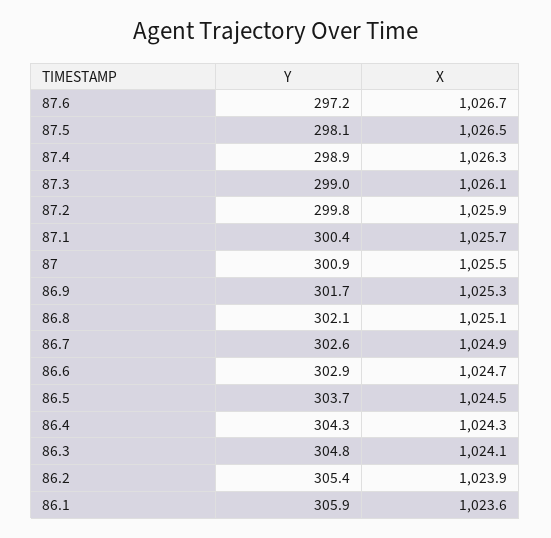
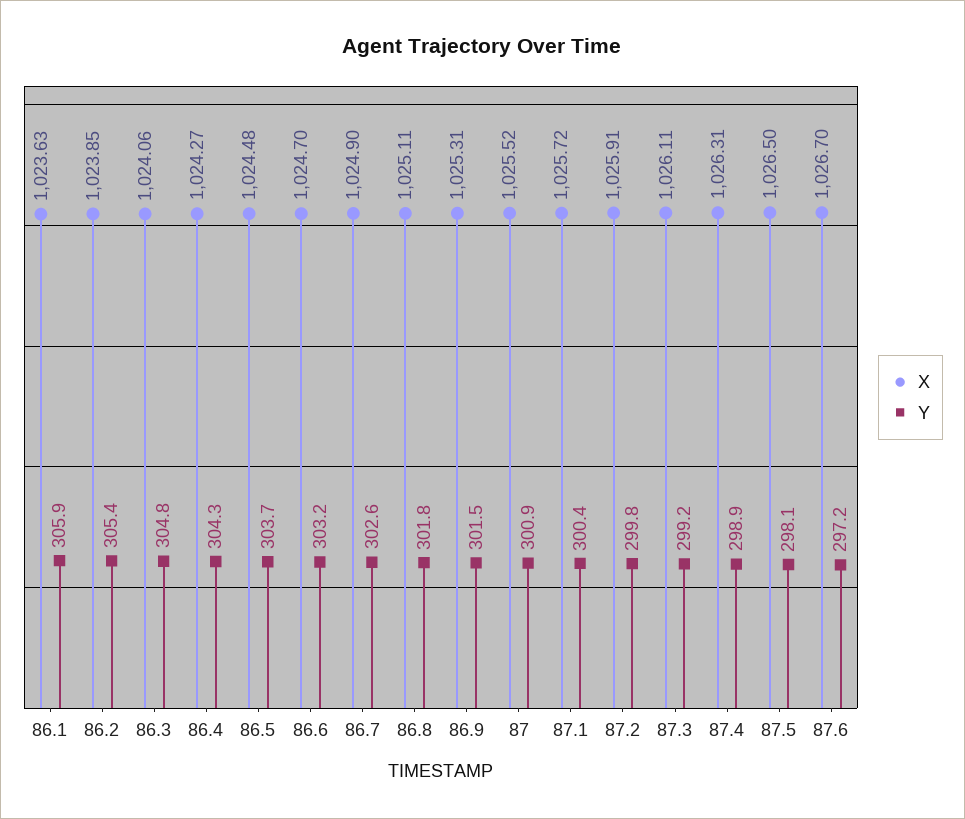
  {
    "Y": {
      "87.6": 297.2,
      "87.5": 298.1,
      "87.4": 298.9,
-     "87.3": 299,
+     "87.3": 299.2,
      "87.2": 299.8,
      "87.1": 300.4,
      "87": 300.9,
-     "86.9": 301.7,
+     "86.9": 301.5,
-     "86.8": 302.1,
+     "86.8": 301.8,
      "86.7": 302.6,
-     "86.6": 302.9,
+     "86.6": 303.2,
      "86.5": 303.7,
      "86.4": 304.3,
      "86.3": 304.8,
      "86.2": 305.4,
      "86.1": 305.9
    },
    "X": {
      "87.6": 1026.7,
      "87.5": 1026.5,
      "87.4": 1026.31,
      "87.3": 1026.11,
      "87.2": 1025.91,
      "87.1": 1025.72,
      "87": 1025.52,
      "86.9": 1025.31,
      "86.8": 1025.11,
      "86.7": 1024.9,
      "86.6": 1024.7,
      "86.5": 1024.48,
      "86.4": 1024.27,
      "86.3": 1024.06,
      "86.2": 1023.85,
      "86.1": 1023.63
    }
  }

